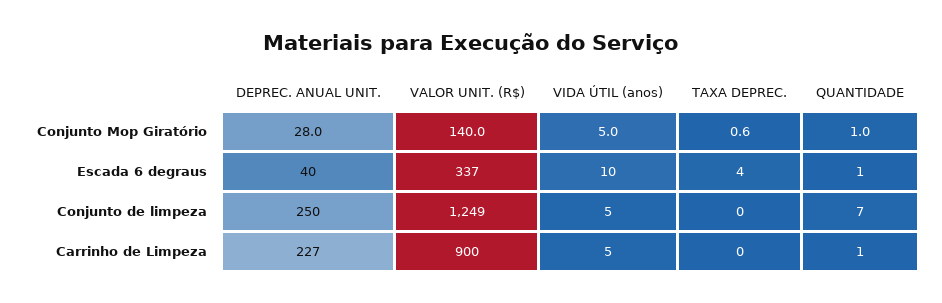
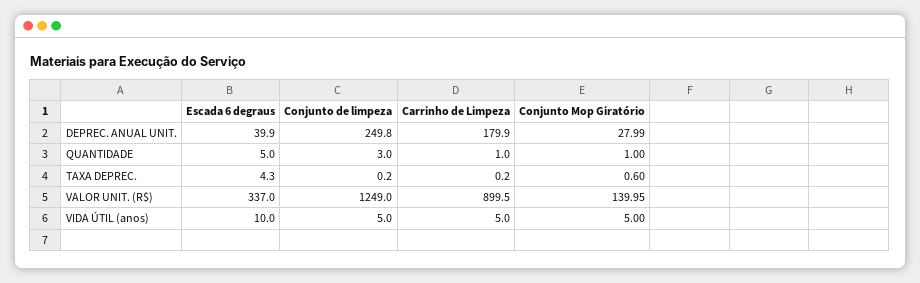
  {
    "DEPREC. ANUAL UNIT.": {
      "Conjunto Mop Giratório": 27.99,
      "Escada 6 degraus": 39.9,
      "Conjunto de limpeza": 249.8,
-     "Carrinho de Limpeza": 227
+     "Carrinho de Limpeza": 179.9
    },
    "VALOR UNIT. (R$)": {
      "Conjunto Mop Giratório": 139.95,
      "Escada 6 degraus": 337,
      "Conjunto de limpeza": 1249,
      "Carrinho de Limpeza": 899.5
    },
    "VIDA ÚTIL (anos)": {
      "Conjunto Mop Giratório": 5,
      "Escada 6 degraus": 10,
      "Conjunto de limpeza": 5,
      "Carrinho de Limpeza": 5
    },
    "TAXA DEPREC.": {
      "Conjunto Mop Giratório": 0.6,
      "Escada 6 degraus": 4.3,
      "Conjunto de limpeza": 0.2,
      "Carrinho de Limpeza": 0.2
    },
    "QUANTIDADE": {
      "Conjunto Mop Giratório": 1,
-     "Escada 6 degraus": 1,
+     "Escada 6 degraus": 5,
-     "Conjunto de limpeza": 7,
+     "Conjunto de limpeza": 3,
      "Carrinho de Limpeza": 1
    }
  }

